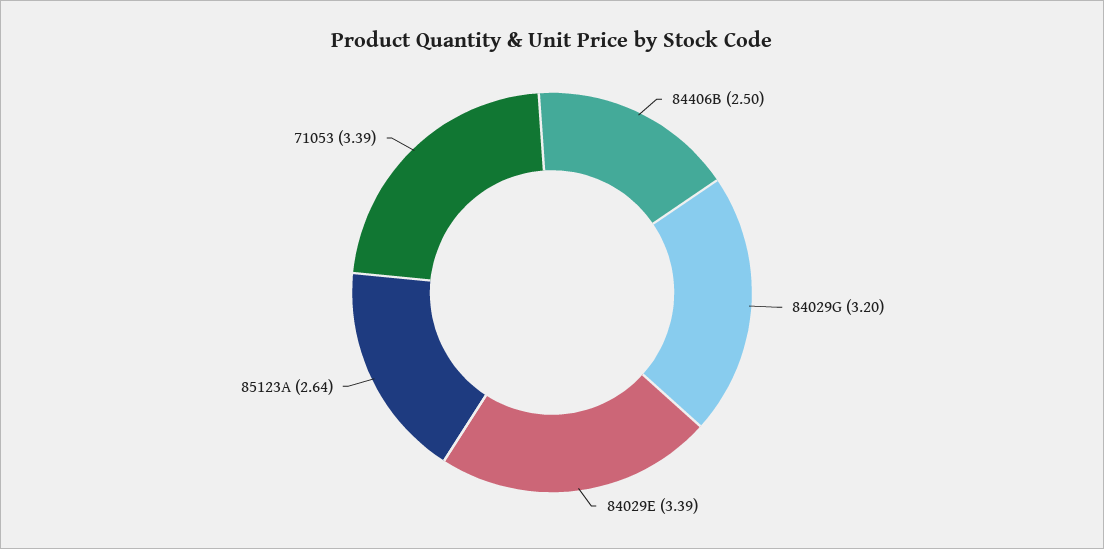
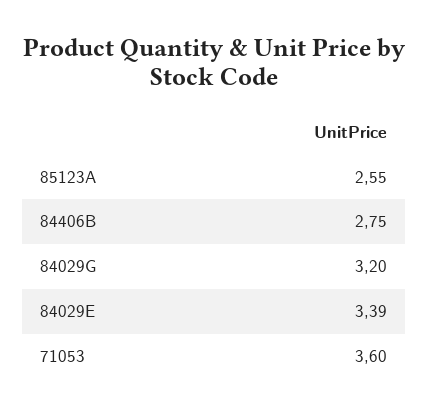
  {
-   "84406B": 2.5,
+   "84406B": 2.75,
    "84029G": 3.2,
    "84029E": 3.39,
-   "85123A": 2.64,
+   "85123A": 2.55,
-   "71053": 3.39
+   "71053": 3.6
  }

